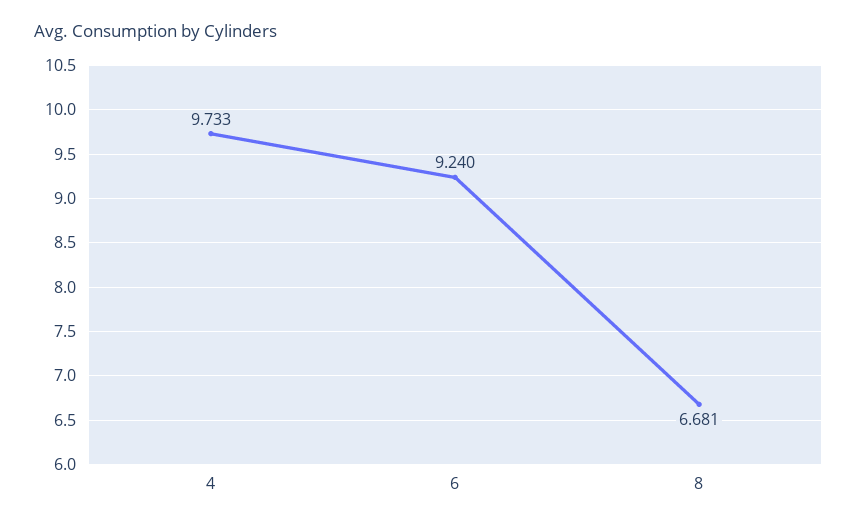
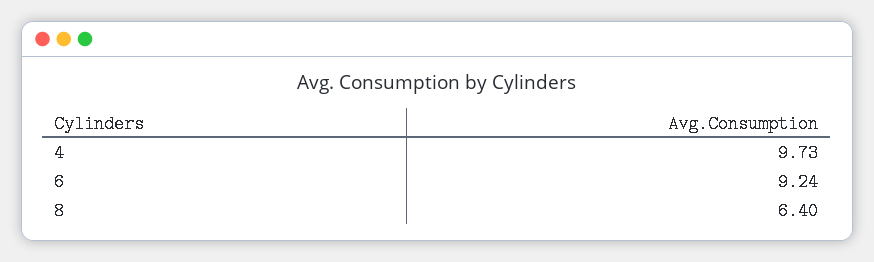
  {
    "4": 9.733,
    "6": 9.24,
-   "8": 6.681
+   "8": 6.4
  }

